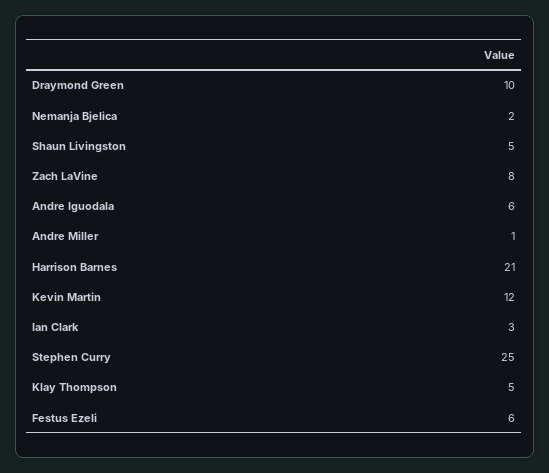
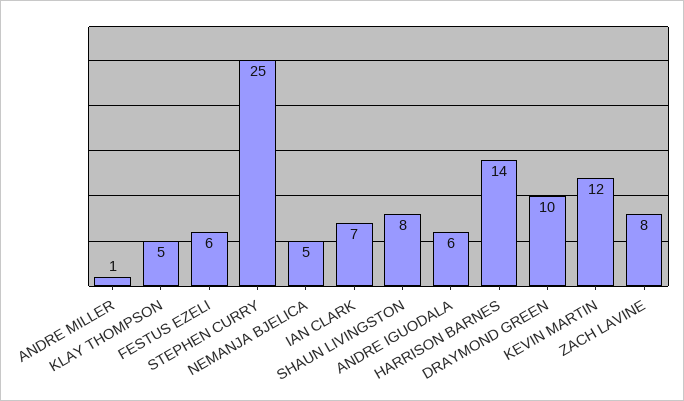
  {
    "Draymond Green": 10,
-   "Nemanja Bjelica": 2,
+   "Nemanja Bjelica": 5,
-   "Shaun Livingston": 5,
+   "Shaun Livingston": 8,
    "Zach LaVine": 8,
    "Andre Iguodala": 6,
    "Andre Miller": 1,
-   "Harrison Barnes": 21,
+   "Harrison Barnes": 14,
    "Kevin Martin": 12,
-   "Ian Clark": 3,
+   "Ian Clark": 7,
    "Stephen Curry": 25,
    "Klay Thompson": 5,
    "Festus Ezeli": 6
  }

